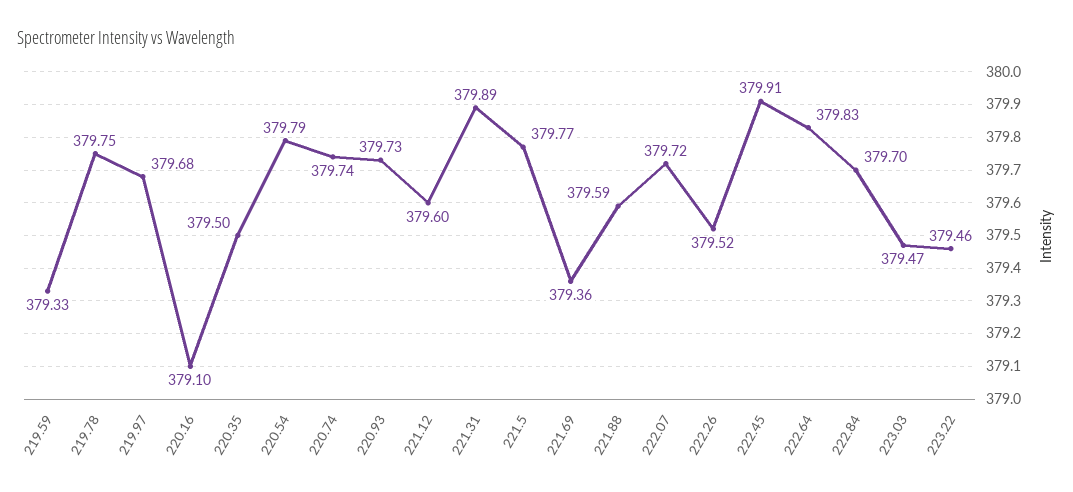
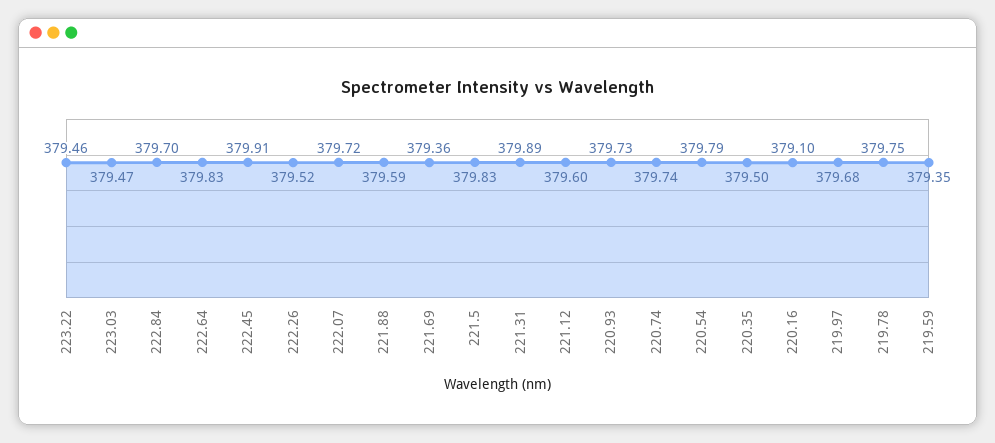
  {
-   "219.59": 379.33,
+   "219.59": 379.35,
    "219.78": 379.75,
    "219.97": 379.68,
    "220.16": 379.1,
    "220.35": 379.5,
    "220.54": 379.79,
    "220.74": 379.74,
    "220.93": 379.73,
    "221.12": 379.6,
    "221.31": 379.89,
-   "221.5": 379.77,
+   "221.5": 379.83,
    "221.69": 379.36,
    "221.88": 379.59,
    "222.07": 379.72,
    "222.26": 379.52,
    "222.45": 379.91,
    "222.64": 379.83,
    "222.84": 379.7,
    "223.03": 379.47,
    "223.22": 379.46
  }

